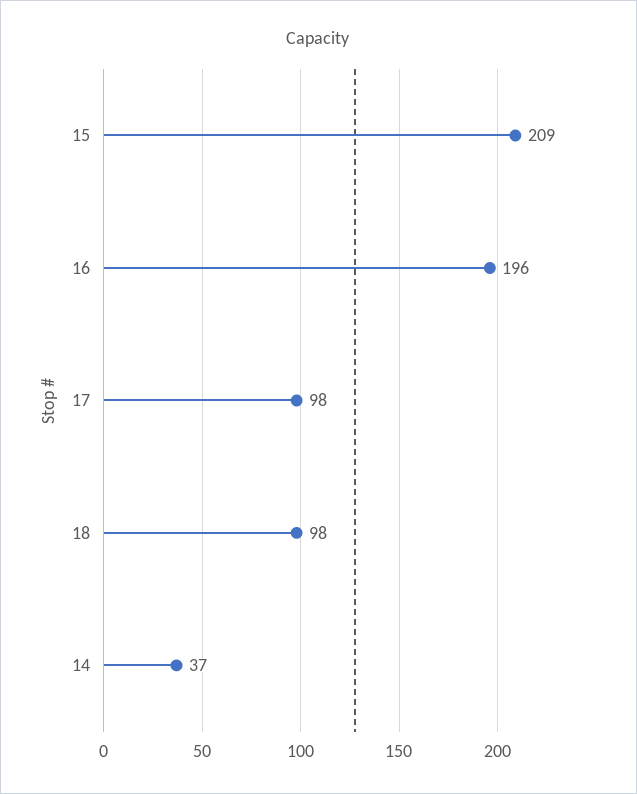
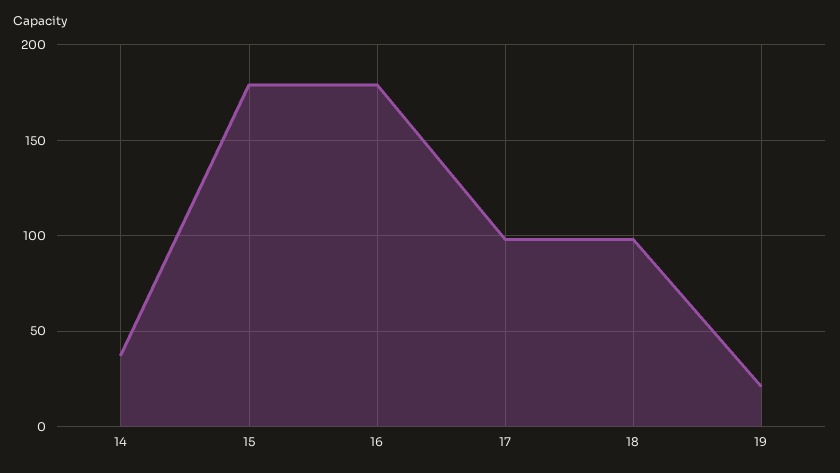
  {
-   "15": 209,
+   "15": 180,
-   "16": 196,
+   "16": 180,
    "17": 98,
    "18": 98,
-   "14": 37
+   "14": 37,
+   "19": 20
  }

